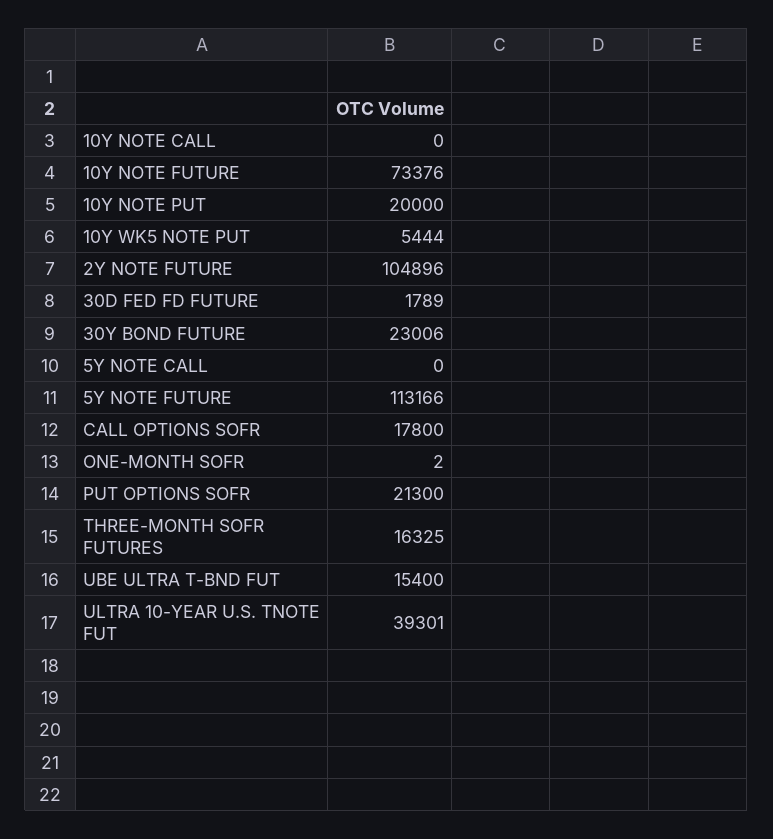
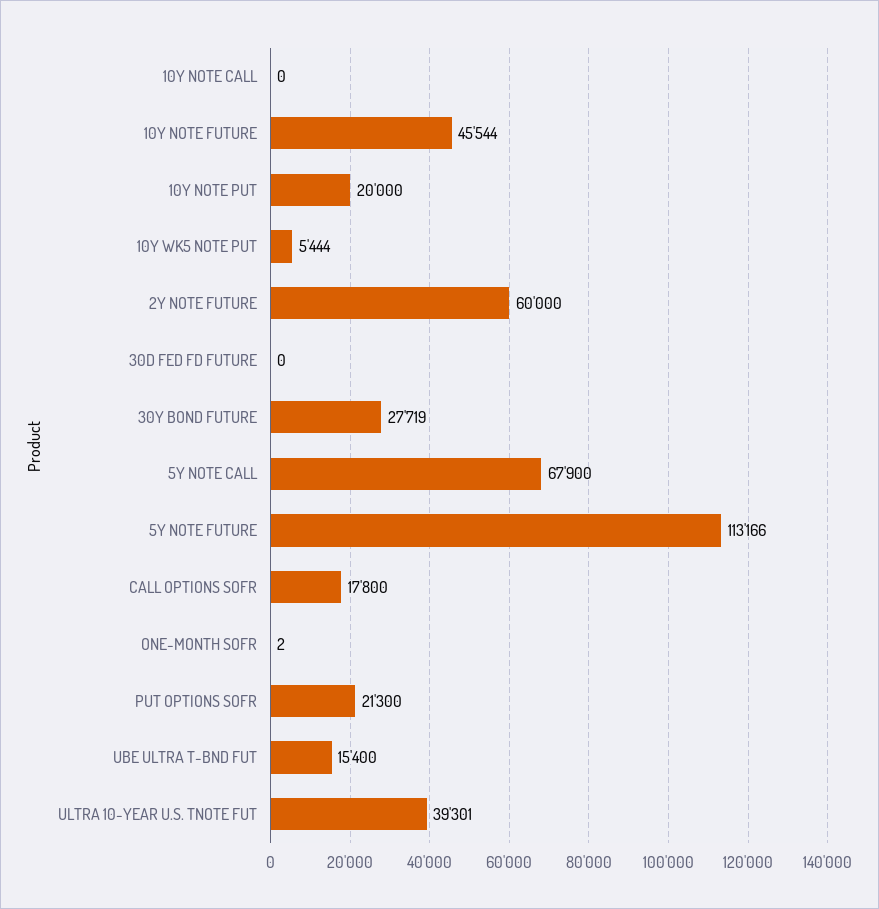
  {
    "10Y NOTE CALL": 0,
-   "10Y NOTE FUTURE": 73376,
+   "10Y NOTE FUTURE": 45544,
    "10Y NOTE PUT": 20000,
    "10Y WK5 NOTE PUT": 5444,
-   "2Y NOTE FUTURE": 104896,
+   "2Y NOTE FUTURE": 60000,
-   "30D FED FD FUTURE": 1789,
+   "30D FED FD FUTURE": 0,
-   "30Y BOND FUTURE": 23006,
+   "30Y BOND FUTURE": 27719,
-   "5Y NOTE CALL": 0,
+   "5Y NOTE CALL": 67900,
    "5Y NOTE FUTURE": 113166,
    "CALL OPTIONS SOFR": 17800,
    "ONE-MONTH SOFR": 2,
    "PUT OPTIONS SOFR": 21300,
-   "THREE-MONTH SOFR FUTURES": 16325,
    "UBE ULTRA T-BND FUT": 15400,
    "ULTRA 10-YEAR U.S. TNOTE FUT": 39301
  }

